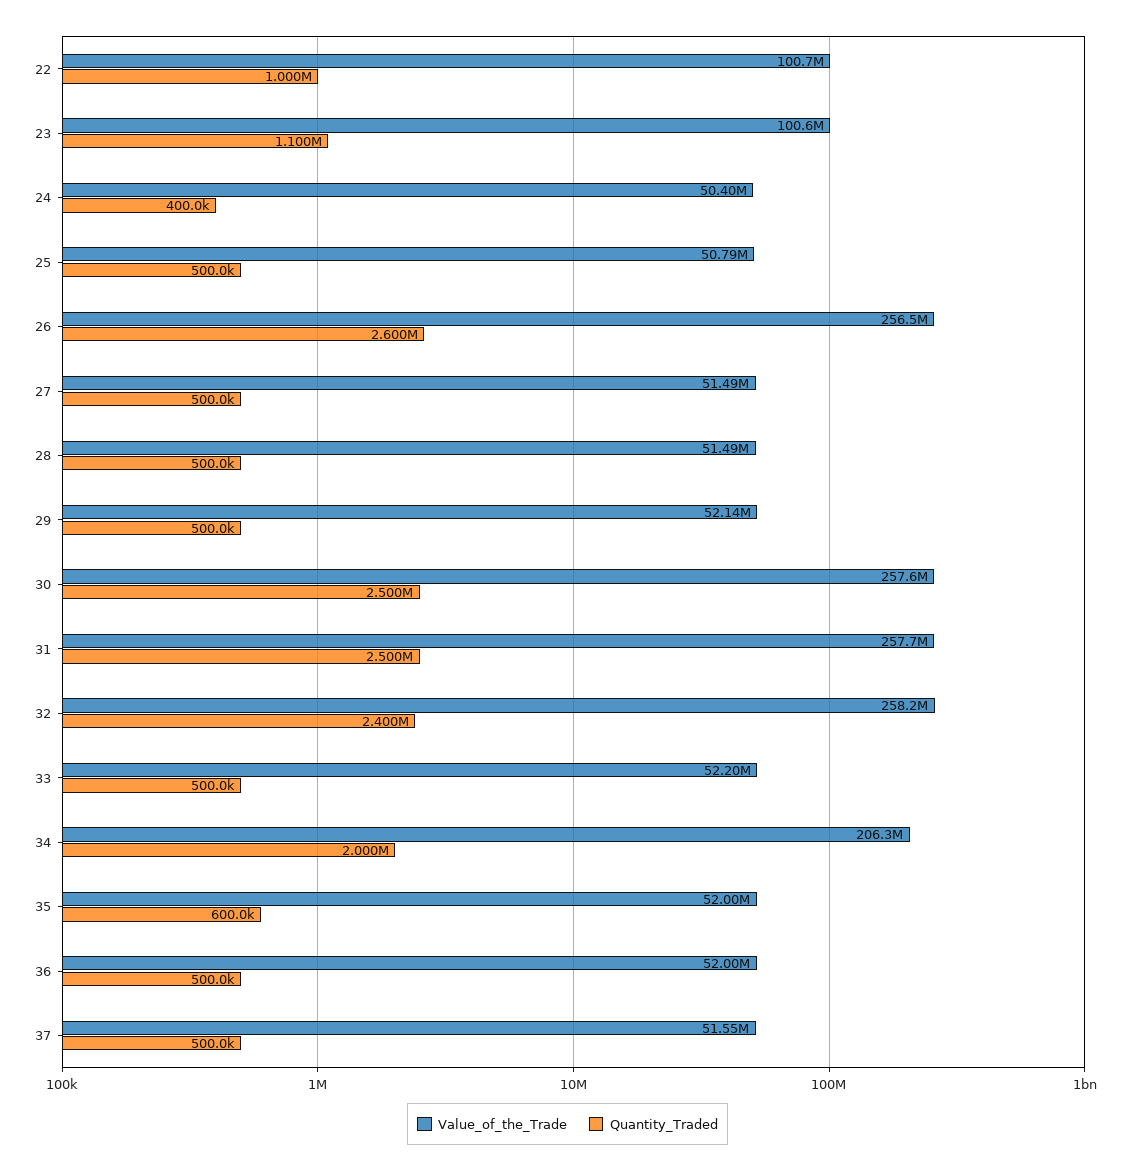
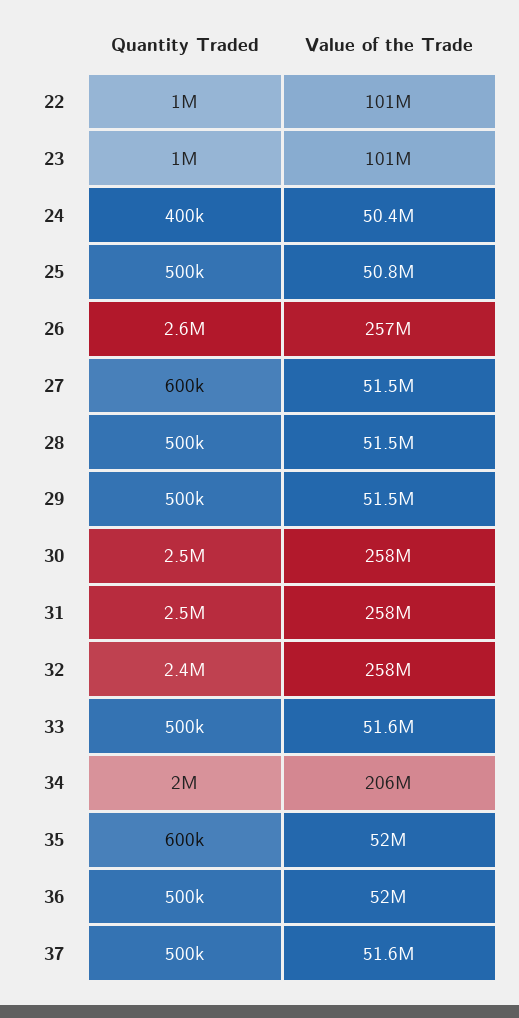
  {
    "Value_of_the_Trade": {
      "22": 100700000,
      "23": 100600000,
      "24": 50400000,
      "25": 50790000,
      "26": 256500000,
      "27": 51490000,
      "28": 51490000,
-     "29": 52140000,
+     "29": 51500000,
      "30": 257600000,
      "31": 257700000,
      "32": 258200000,
-     "33": 52200000,
+     "33": 51600000,
      "34": 206300000,
      "35": 52000000,
      "36": 52000000,
      "37": 51550000
    },
    "Quantity_Traded": {
      "22": 1000000,
-     "23": 1100000,
+     "23": 1000000,
      "24": 400000,
      "25": 500000,
      "26": 2600000,
-     "27": 500000,
+     "27": 600000,
      "28": 500000,
      "29": 500000,
      "30": 2500000,
      "31": 2500000,
      "32": 2400000,
      "33": 500000,
      "34": 2000000,
      "35": 600000,
      "36": 500000,
      "37": 500000
    }
  }

